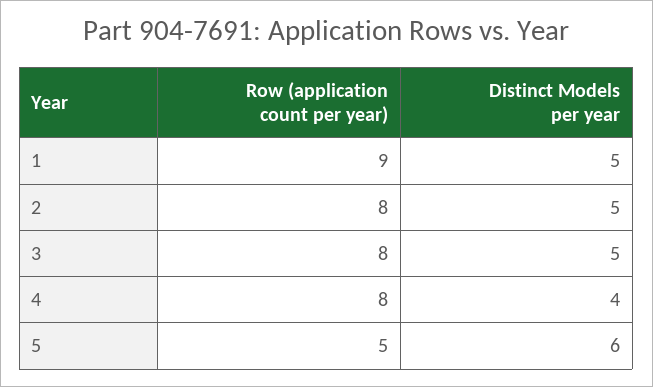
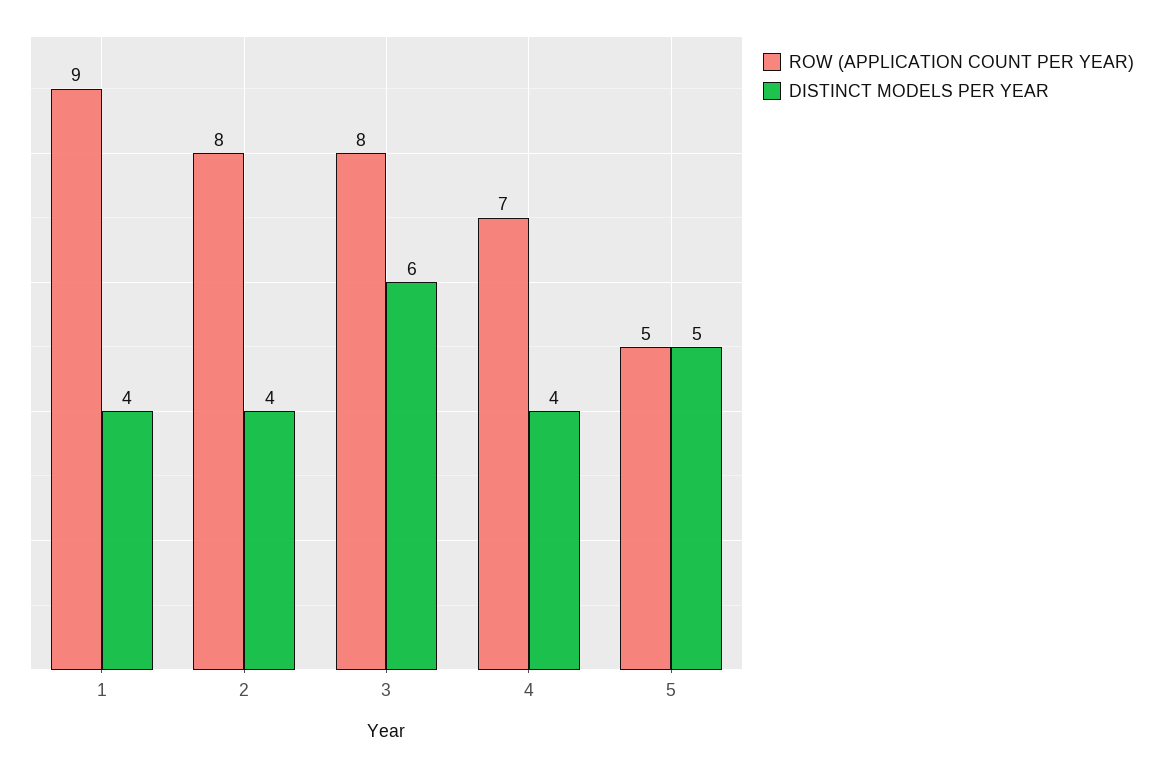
  {
    "Row (application count per year)": {
      "1": 9,
      "2": 8,
      "3": 8,
-     "4": 8,
+     "4": 7,
      "5": 5
    },
    "Distinct Models per year": {
-     "1": 5,
+     "1": 4,
-     "2": 5,
+     "2": 4,
-     "3": 5,
+     "3": 6,
      "4": 4,
-     "5": 6
+     "5": 5
    }
  }

